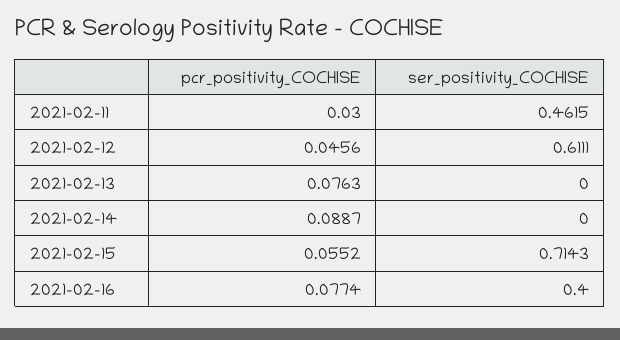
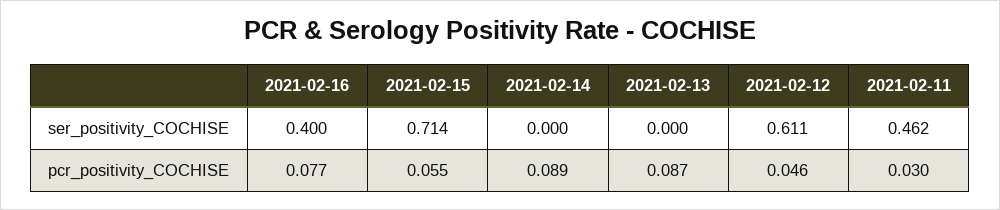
  {
    "pcr_positivity_COCHISE": {
      "2021-02-11": 0.03,
      "2021-02-12": 0.0456,
-     "2021-02-13": 0.0763,
+     "2021-02-13": 0.087,
      "2021-02-14": 0.0887,
      "2021-02-15": 0.0552,
      "2021-02-16": 0.0774
    },
    "ser_positivity_COCHISE": {
      "2021-02-11": 0.4615,
      "2021-02-12": 0.6111,
      "2021-02-13": 0,
      "2021-02-14": 0,
      "2021-02-15": 0.7143,
      "2021-02-16": 0.4
    }
  }

